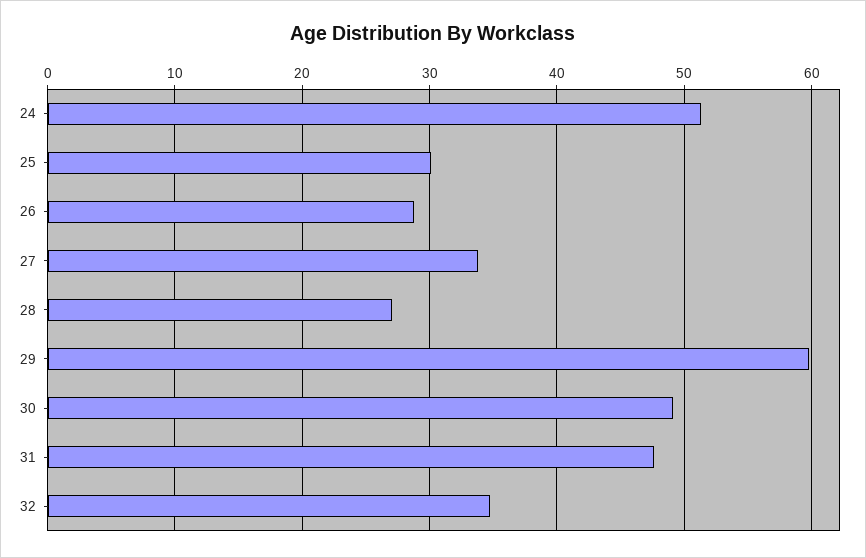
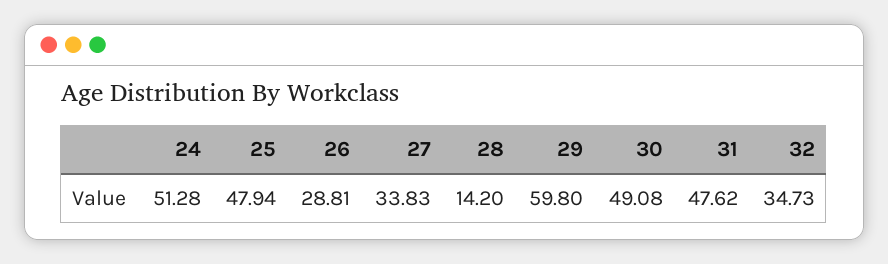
  {
    "24": 51.28,
-   "25": 30,
+   "25": 47.94,
    "26": 28.81,
    "27": 33.83,
-   "28": 27,
+   "28": 14.2,
    "29": 59.8,
    "30": 49.08,
    "31": 47.62,
    "32": 34.73
  }

